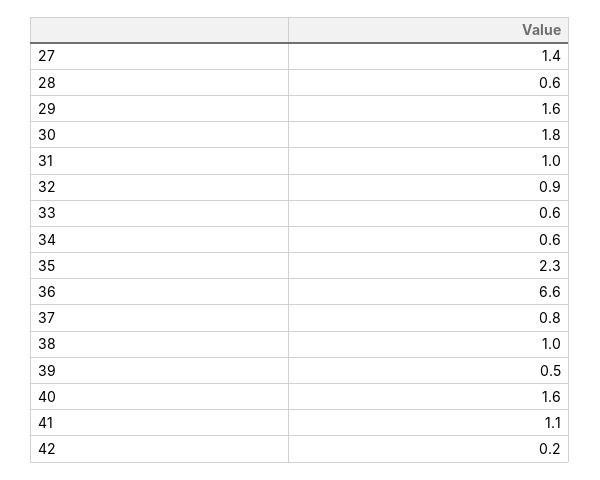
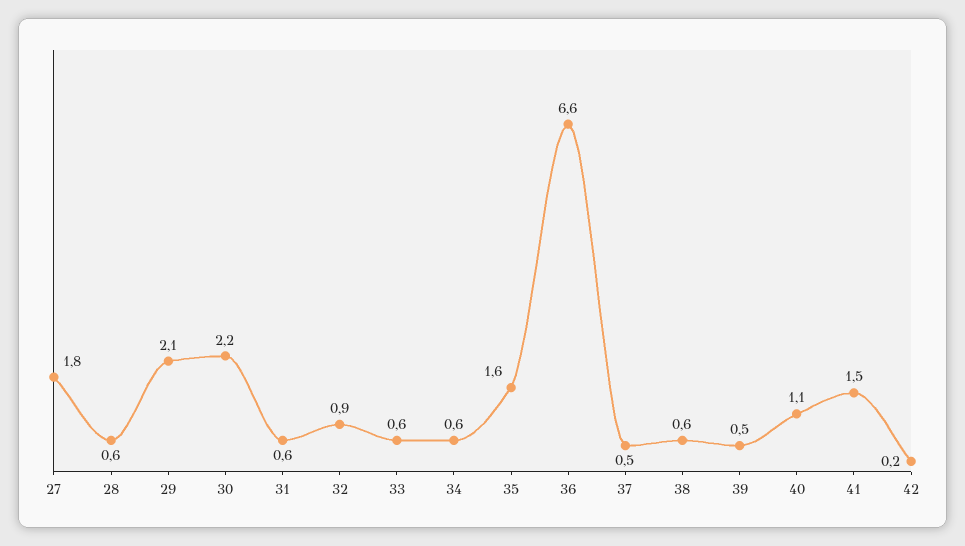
  {
-   "27": 1.4,
+   "27": 1.8,
    "28": 0.6,
-   "29": 1.6,
+   "29": 2.1,
-   "30": 1.8,
+   "30": 2.2,
-   "31": 1,
+   "31": 0.6,
    "32": 0.9,
    "33": 0.6,
    "34": 0.6,
-   "35": 2.3,
+   "35": 1.6,
    "36": 6.6,
-   "37": 0.8,
+   "37": 0.5,
-   "38": 1,
+   "38": 0.6,
    "39": 0.5,
-   "40": 1.6,
+   "40": 1.1,
-   "41": 1.1,
+   "41": 1.5,
    "42": 0.2
  }

